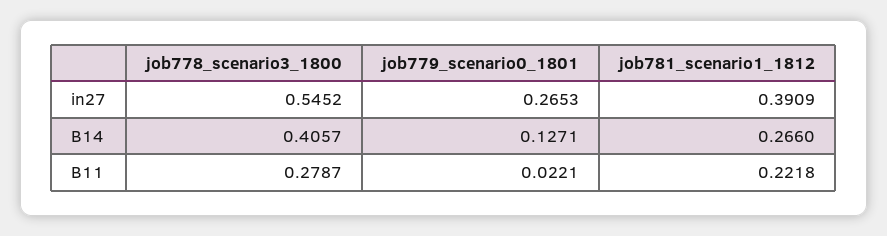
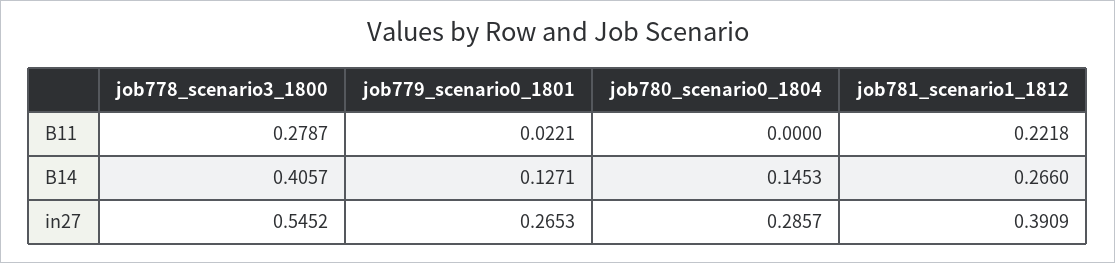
  {
    "job778_scenario3_1800": {
      "in27": 0.5452,
      "B14": 0.4057,
      "B11": 0.2787
    },
    "job779_scenario0_1801": {
      "in27": 0.2653,
      "B14": 0.1271,
      "B11": 0.0221
    },
    "job781_scenario1_1812": {
      "in27": 0.3909,
      "B14": 0.266,
      "B11": 0.2218
-   }
+   },
+   "job780_scenario0_1804": {
+     "B11": 0,
+     "B14": 0.1453,
+     "in27": 0.2857
+   }
  }

